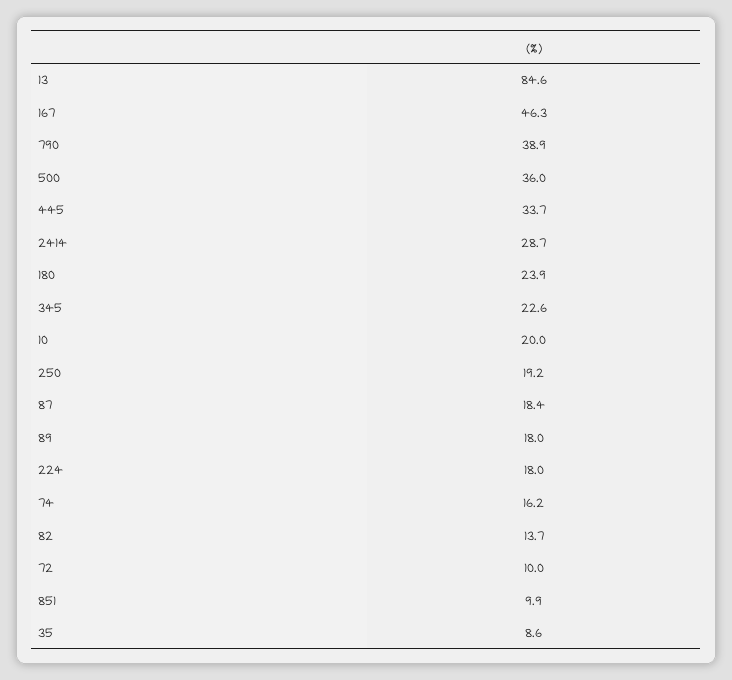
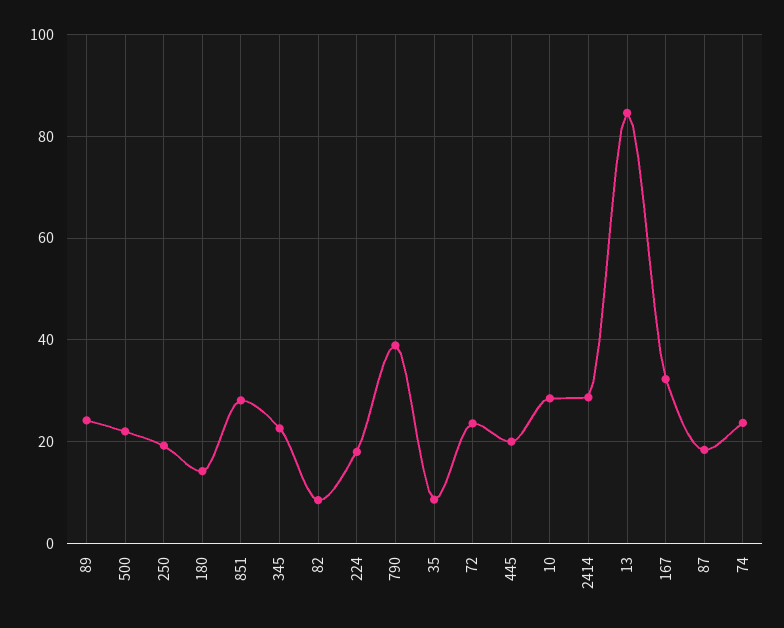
  {
    "13": 84.6,
-   "167": 46.3,
+   "167": 32,
    "790": 38.9,
-   "500": 36,
+   "500": 22,
-   "445": 33.7,
+   "445": 20,
    "2414": 28.7,
-   "180": 23.9,
+   "180": 14,
    "345": 22.6,
-   "10": 20,
+   "10": 28,
    "250": 19.2,
    "87": 18.4,
-   "89": 18,
+   "89": 24,
    "224": 18,
-   "74": 16.2,
+   "74": 24,
-   "82": 13.7,
+   "82": 8,
-   "72": 10,
+   "72": 24,
-   "851": 9.9,
+   "851": 28,
    "35": 8.6
  }

